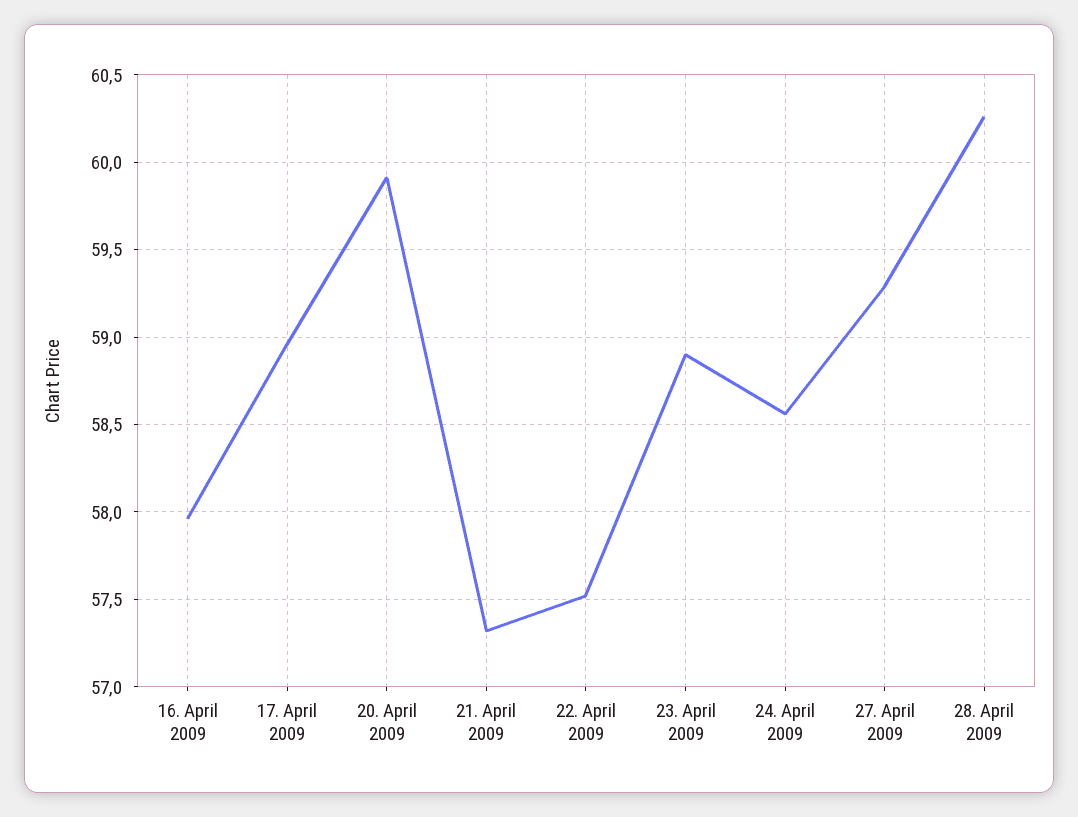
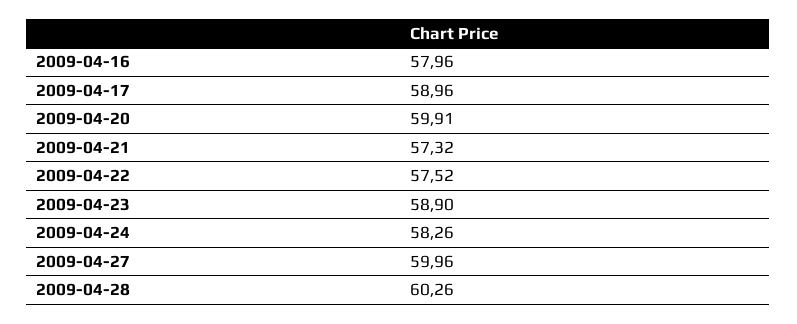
  {
    "16. April 2009": 57.96,
    "17. April 2009": 58.96,
    "20. April 2009": 59.91,
    "21. April 2009": 57.32,
    "22. April 2009": 57.52,
    "23. April 2009": 58.9,
-   "24. April 2009": 58.55,
+   "24. April 2009": 58.26,
-   "27. April 2009": 59.3,
+   "27. April 2009": 59.96,
    "28. April 2009": 60.26
  }

